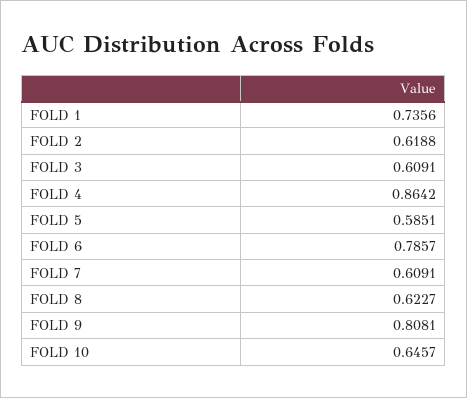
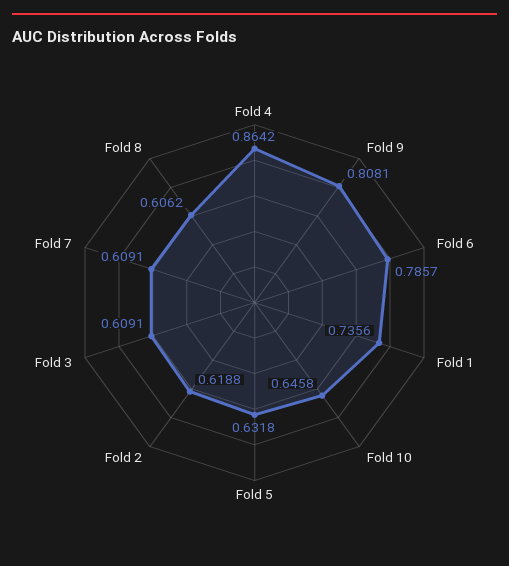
  {
    "FOLD 1": 0.7356,
    "FOLD 2": 0.6188,
    "FOLD 3": 0.6091,
    "FOLD 4": 0.8642,
-   "FOLD 5": 0.5851,
+   "FOLD 5": 0.6318,
    "FOLD 6": 0.7857,
    "FOLD 7": 0.6091,
-   "FOLD 8": 0.6227,
+   "FOLD 8": 0.6062,
    "FOLD 9": 0.8081,
-   "FOLD 10": 0.6457
+   "FOLD 10": 0.6458
  }

